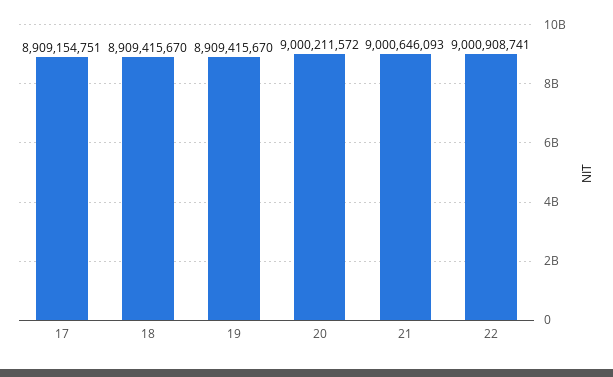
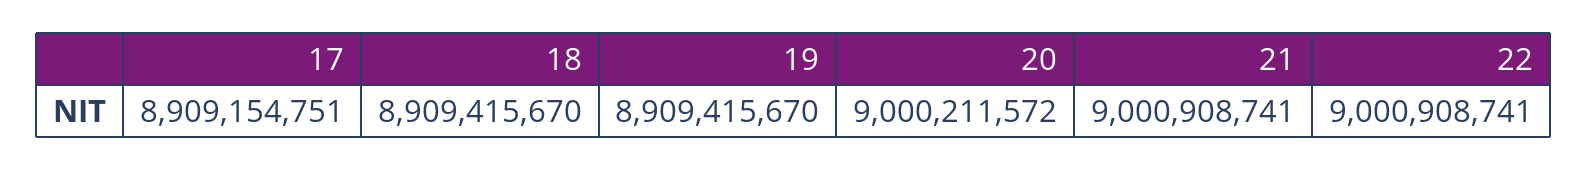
  {
    "17": 8909154751,
    "18": 8909415670,
    "19": 8909415670,
    "20": 9000211572,
-   "21": 9000646093,
+   "21": 9000908741,
    "22": 9000908741
  }

